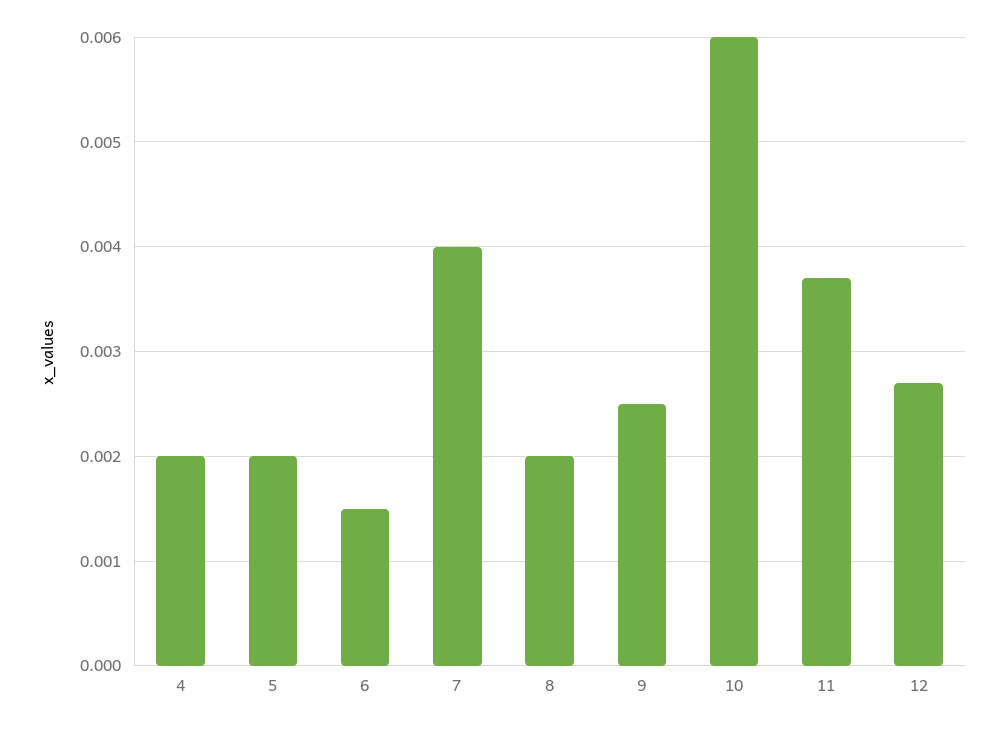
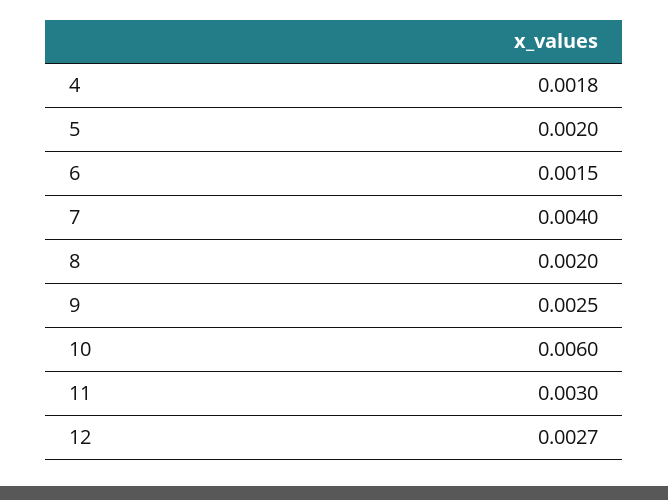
  {
-   "4": 0.002,
+   "4": 0.0018,
    "5": 0.002,
    "6": 0.0015,
    "7": 0.004,
    "8": 0.002,
    "9": 0.0025,
    "10": 0.006,
-   "11": 0.0037,
+   "11": 0.003,
    "12": 0.0027
  }

